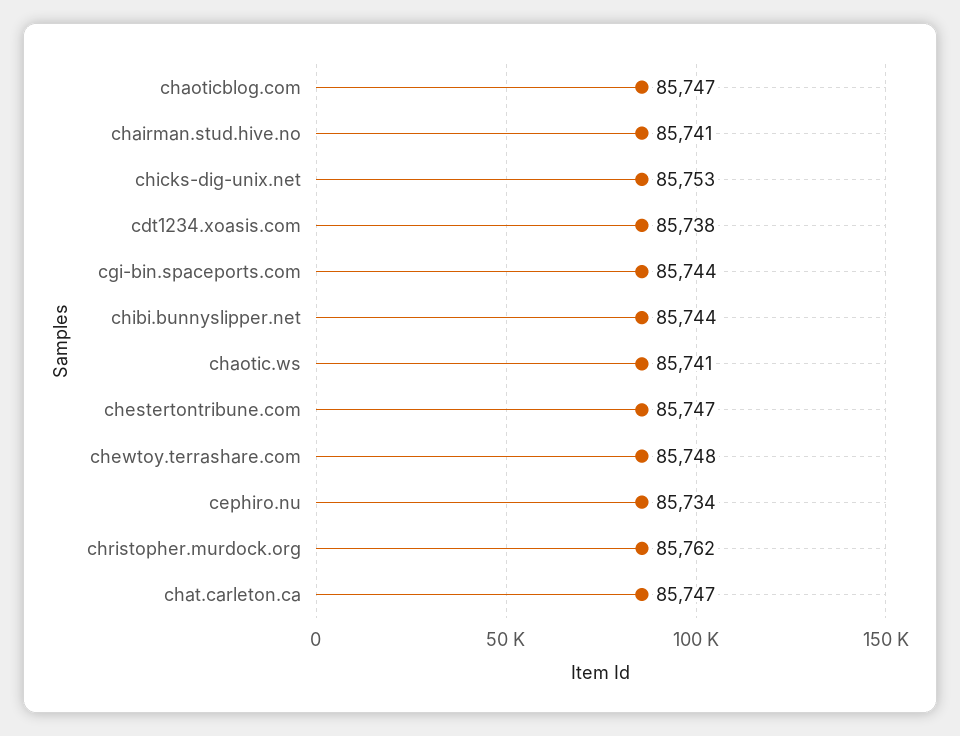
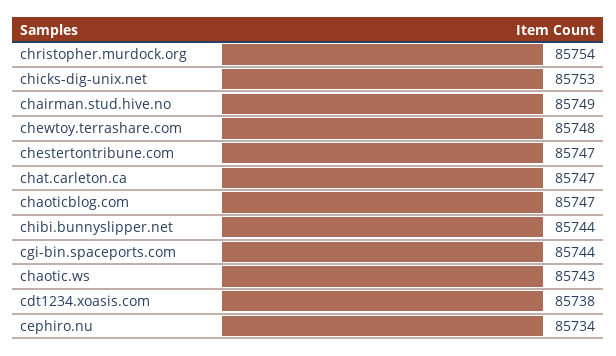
  {
    "chaoticblog.com": 85747,
-   "chairman.stud.hive.no": 85741,
+   "chairman.stud.hive.no": 85749,
    "chicks-dig-unix.net": 85753,
    "cdt1234.xoasis.com": 85738,
    "cgi-bin.spaceports.com": 85744,
    "chibi.bunnyslipper.net": 85744,
-   "chaotic.ws": 85741,
+   "chaotic.ws": 85743,
    "chestertontribune.com": 85747,
    "chewtoy.terrashare.com": 85748,
    "cephiro.nu": 85734,
-   "christopher.murdock.org": 85762,
+   "christopher.murdock.org": 85754,
    "chat.carleton.ca": 85747
  }

